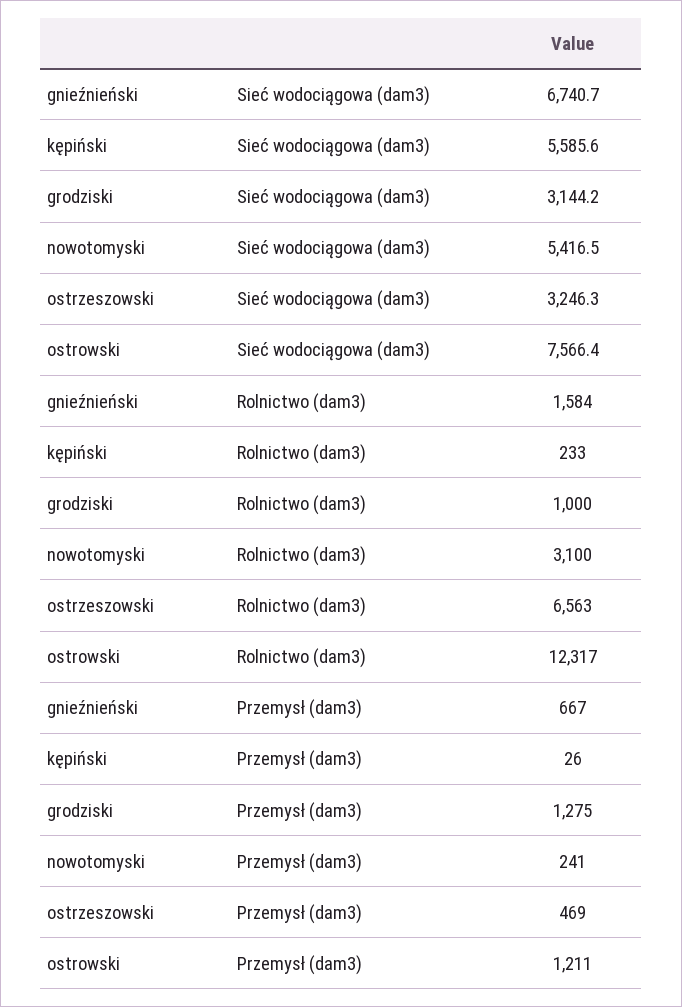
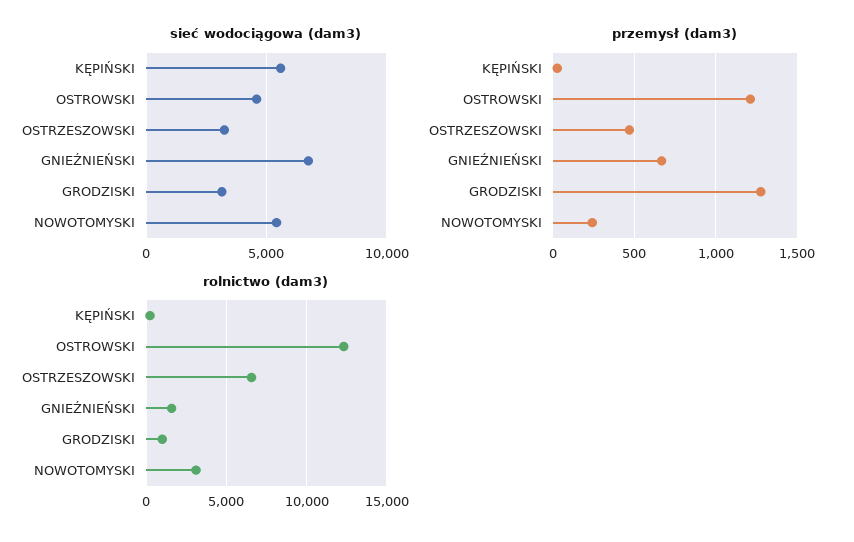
  {
    "Sieć wodociągowa (dam3)": {
      "gnieźnieński": 6740.7,
      "kępiński": 5585.6,
      "grodziski": 3144.2,
      "nowotomyski": 5416.5,
      "ostrzeszowski": 3246.3,
-     "ostrowski": 7566.4
+     "ostrowski": 4500
    },
    "Rolnictwo (dam3)": {
      "gnieźnieński": 1584,
      "kępiński": 233,
      "grodziski": 1000,
      "nowotomyski": 3100,
      "ostrzeszowski": 6563,
      "ostrowski": 12317
    },
    "Przemysł (dam3)": {
      "gnieźnieński": 667,
      "kępiński": 26,
      "grodziski": 1275,
      "nowotomyski": 241,
      "ostrzeszowski": 469,
      "ostrowski": 1211
    }
  }

